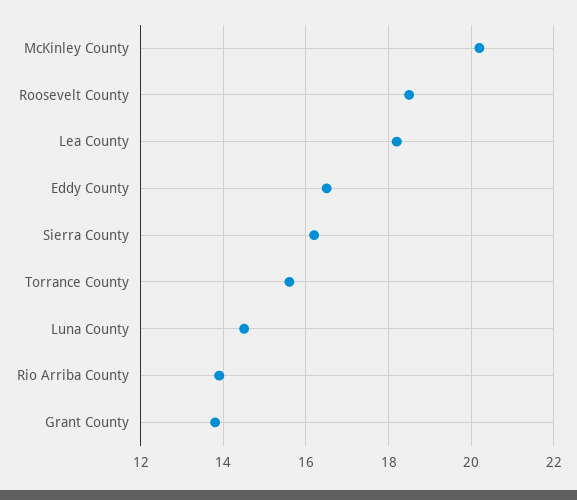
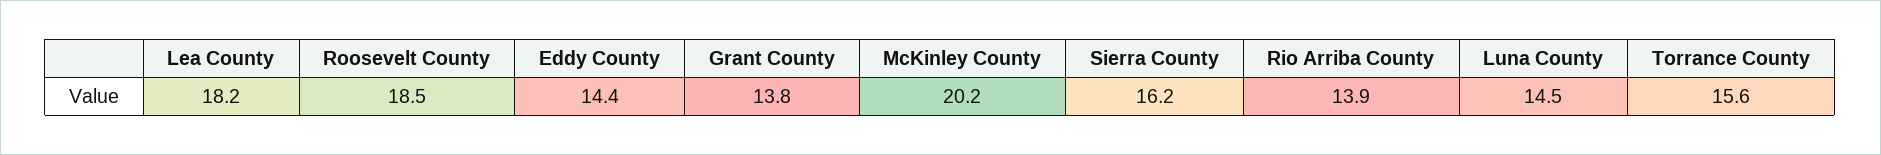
  {
    "McKinley County": 20.2,
    "Roosevelt County": 18.5,
    "Lea County": 18.2,
-   "Eddy County": 16.5,
+   "Eddy County": 14.4,
    "Sierra County": 16.2,
    "Torrance County": 15.6,
    "Luna County": 14.5,
    "Rio Arriba County": 13.9,
    "Grant County": 13.8
  }

